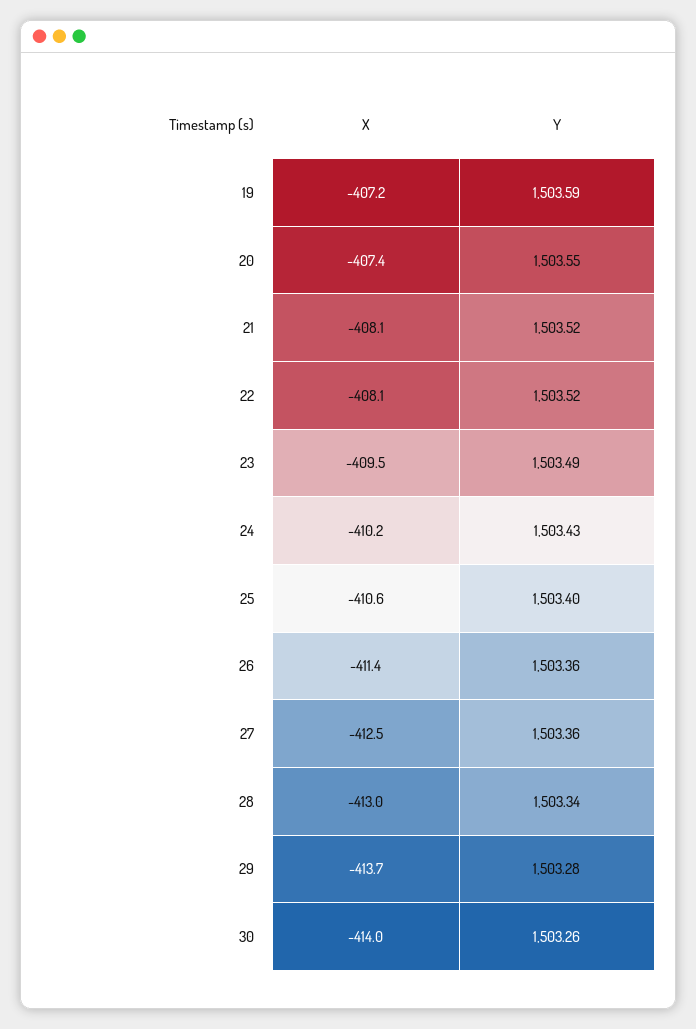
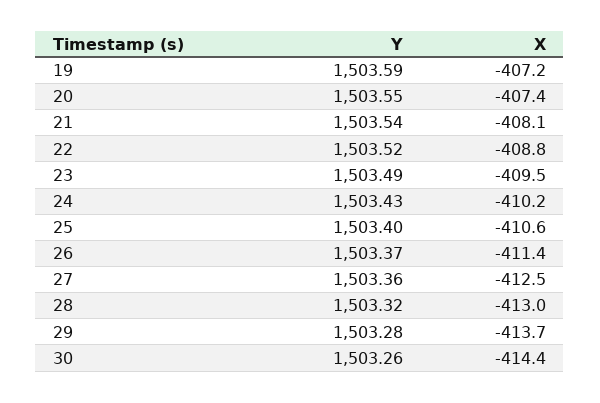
  {
    "X": {
      "19": -407.2,
      "20": -407.4,
      "21": -408.1,
-     "22": -408.1,
+     "22": -408.8,
      "23": -409.5,
      "24": -410.2,
      "25": -410.6,
      "26": -411.4,
      "27": -412.5,
      "28": -413,
      "29": -413.7,
-     "30": -414
+     "30": -414.4
    },
    "Y": {
      "19": 1503.59,
      "20": 1503.55,
-     "21": 1503.52,
+     "21": 1503.54,
      "22": 1503.52,
      "23": 1503.49,
      "24": 1503.43,
      "25": 1503.4,
-     "26": 1503.36,
+     "26": 1503.37,
      "27": 1503.36,
-     "28": 1503.34,
+     "28": 1503.32,
      "29": 1503.28,
      "30": 1503.26
    }
  }

